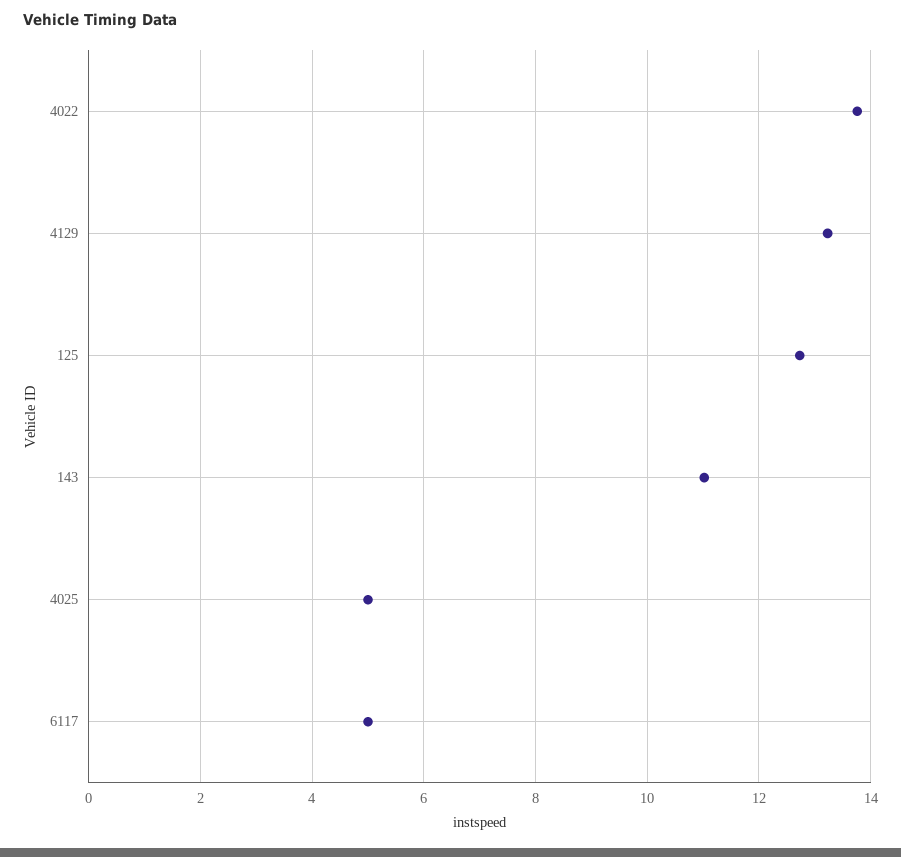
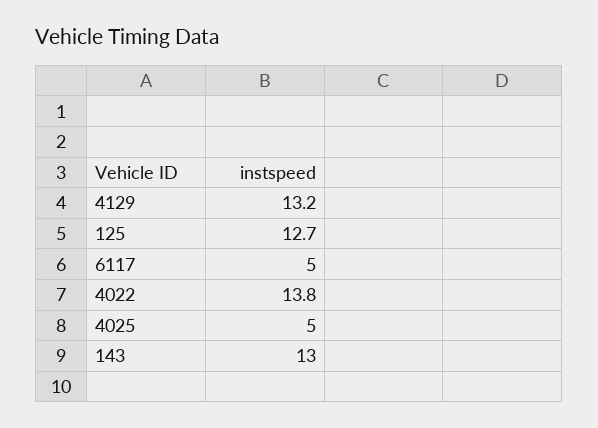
  {
    "4022": 13.8,
    "4129": 13.2,
    "125": 12.7,
-   "143": 11,
+   "143": 13,
    "4025": 5,
    "6117": 5
  }

